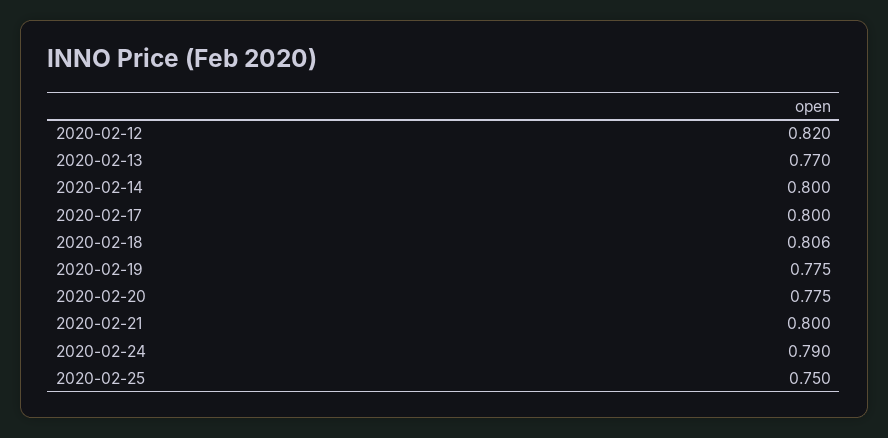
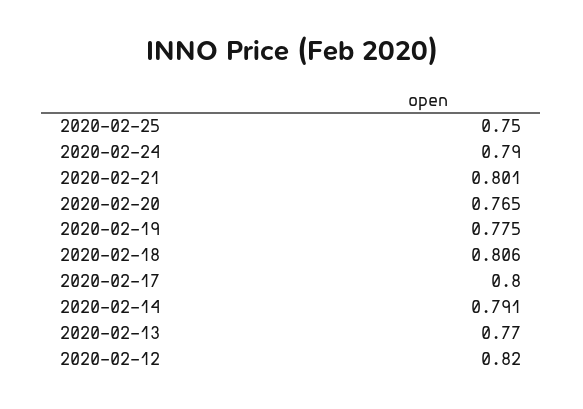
  {
    "2020-02-12": 0.82,
    "2020-02-13": 0.77,
-   "2020-02-14": 0.8,
+   "2020-02-14": 0.791,
    "2020-02-17": 0.8,
    "2020-02-18": 0.806,
    "2020-02-19": 0.775,
-   "2020-02-20": 0.775,
+   "2020-02-20": 0.765,
-   "2020-02-21": 0.8,
+   "2020-02-21": 0.801,
    "2020-02-24": 0.79,
    "2020-02-25": 0.75
  }

